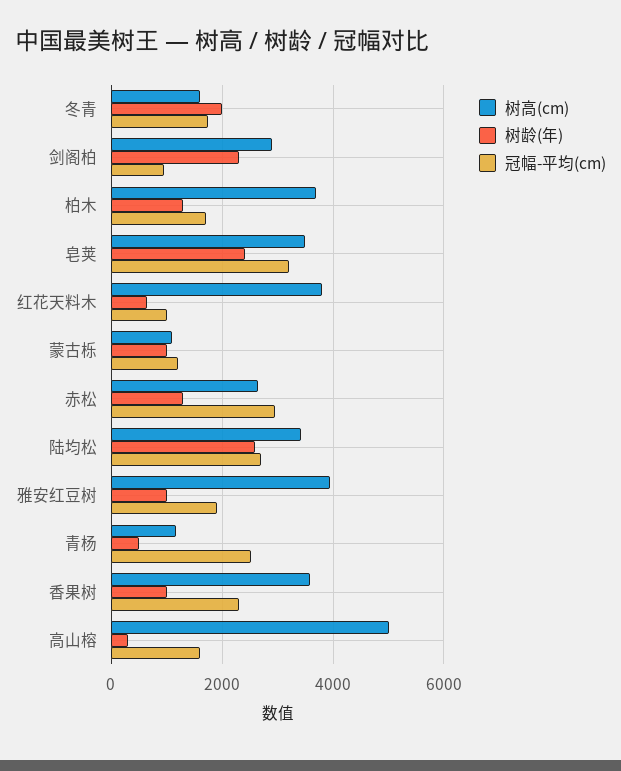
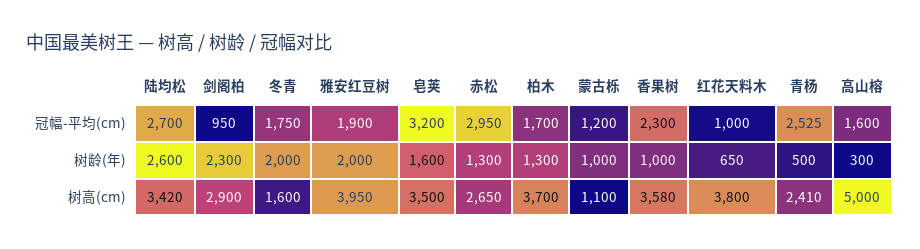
  {
    "树高(cm)": {
      "冬青": 1600,
      "剑阁柏": 2900,
      "柏木": 3700,
      "皂荚": 3500,
      "红花天料木": 3800,
      "蒙古栎": 1100,
      "赤松": 2650,
      "陆均松": 3420,
      "雅安红豆树": 3950,
-     "青杨": 1200,
+     "青杨": 2410,
      "香果树": 3580,
      "高山榕": 5000
    },
    "树龄(年)": {
      "冬青": 2000,
      "剑阁柏": 2300,
      "柏木": 1300,
-     "皂荚": 2400,
+     "皂荚": 1600,
      "红花天料木": 650,
      "蒙古栎": 1000,
      "赤松": 1300,
      "陆均松": 2600,
-     "雅安红豆树": 1000,
+     "雅安红豆树": 2000,
      "青杨": 500,
      "香果树": 1000,
      "高山榕": 300
    },
    "冠幅-平均(cm)": {
      "冬青": 1750,
      "剑阁柏": 950,
      "柏木": 1700,
      "皂荚": 3200,
      "红花天料木": 1000,
      "蒙古栎": 1200,
      "赤松": 2950,
      "陆均松": 2700,
      "雅安红豆树": 1900,
      "青杨": 2525,
      "香果树": 2300,
      "高山榕": 1600
    }
  }

